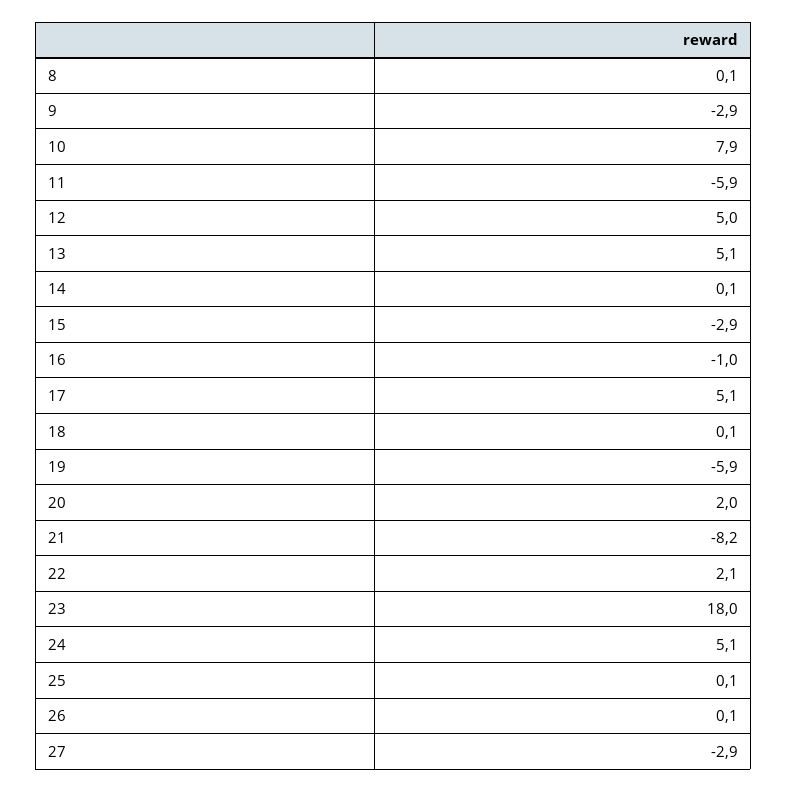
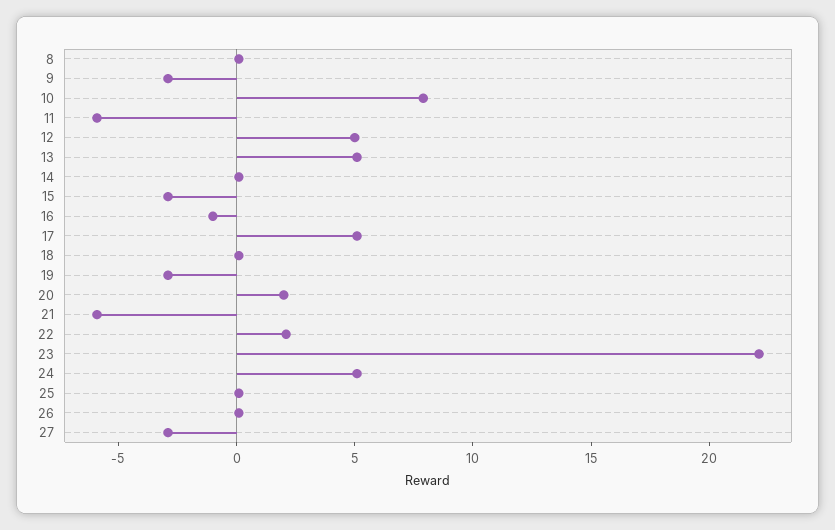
  {
    "8": 0.1,
    "9": -2.9,
    "10": 7.9,
    "11": -5.9,
    "12": 5,
    "13": 5.1,
    "14": 0.1,
    "15": -2.9,
    "16": -1,
    "17": 5.1,
    "18": 0.1,
-   "19": -5.9,
+   "19": -3,
    "20": 2,
-   "21": -8.2,
+   "21": -6,
    "22": 2.1,
-   "23": 18,
+   "23": 22,
    "24": 5.1,
    "25": 0.1,
    "26": 0.1,
    "27": -2.9
  }

